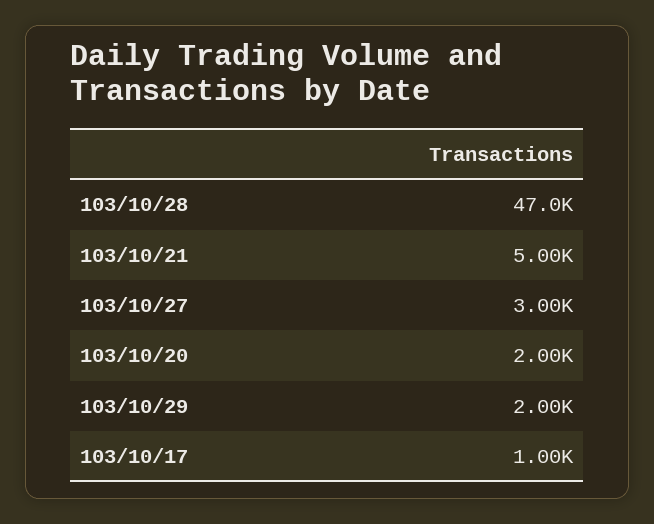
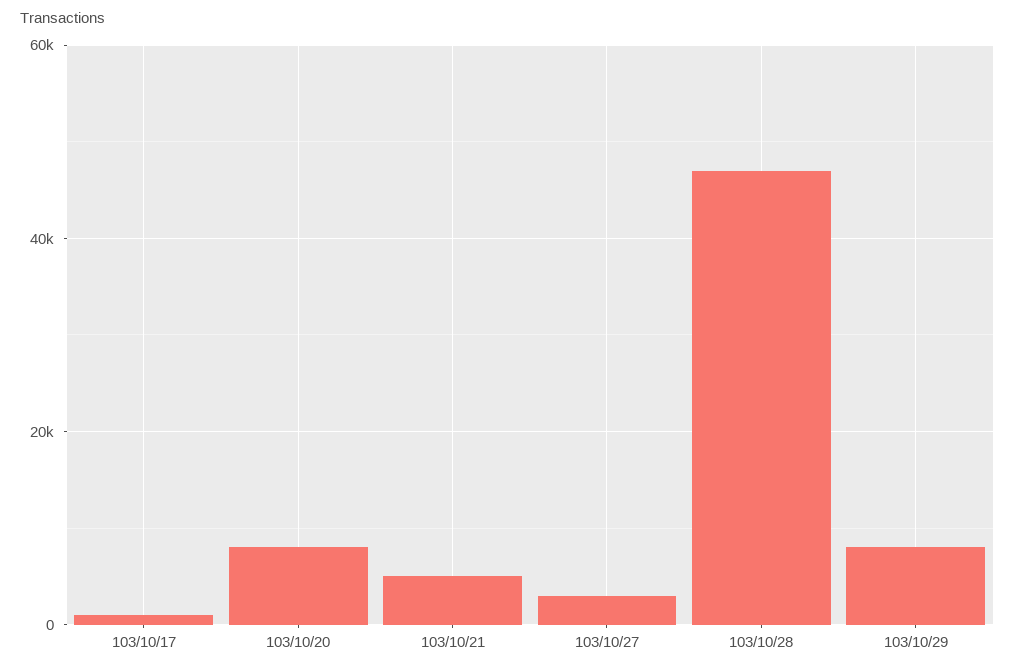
  {
    "103/10/28": 47000,
    "103/10/21": 5000,
    "103/10/27": 3000,
-   "103/10/20": 2000,
+   "103/10/20": 8000,
-   "103/10/29": 2000,
+   "103/10/29": 8000,
    "103/10/17": 1000
  }

